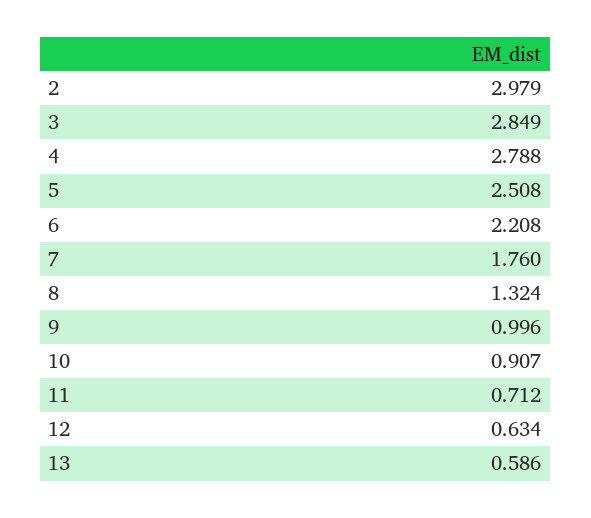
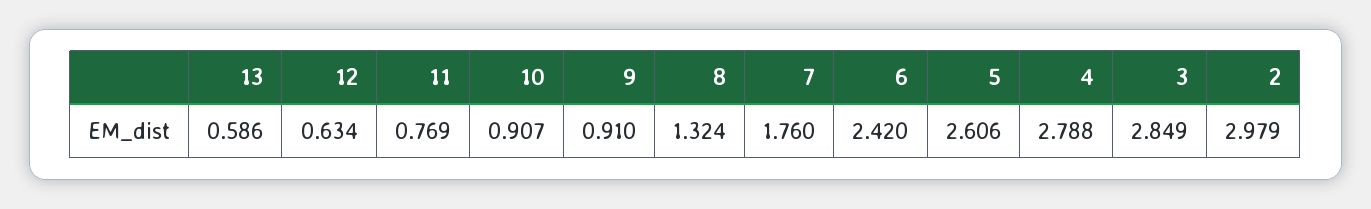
  {
    "2": 2.979,
    "3": 2.849,
    "4": 2.788,
-   "5": 2.508,
+   "5": 2.606,
-   "6": 2.208,
+   "6": 2.42,
    "7": 1.76,
    "8": 1.324,
-   "9": 0.996,
+   "9": 0.91,
    "10": 0.907,
-   "11": 0.712,
+   "11": 0.769,
    "12": 0.634,
    "13": 0.586
  }

